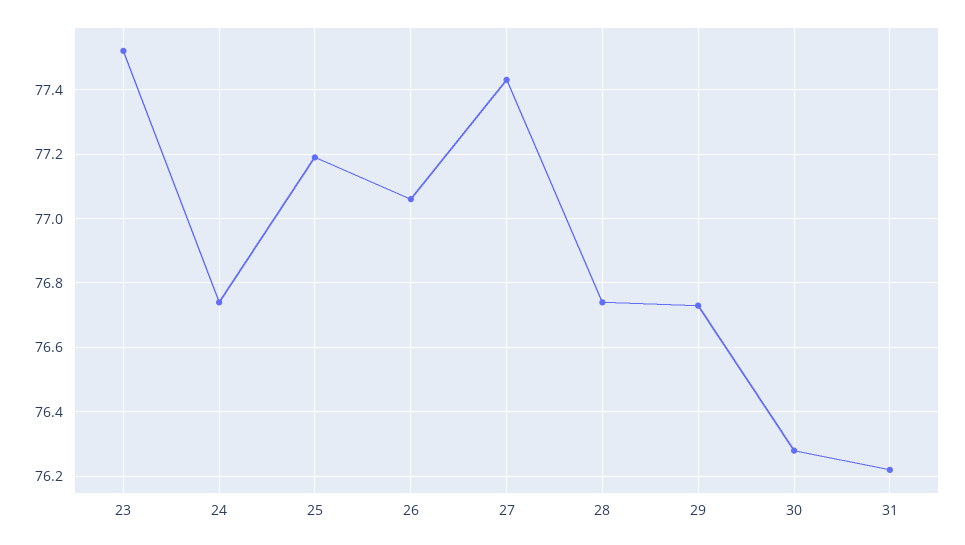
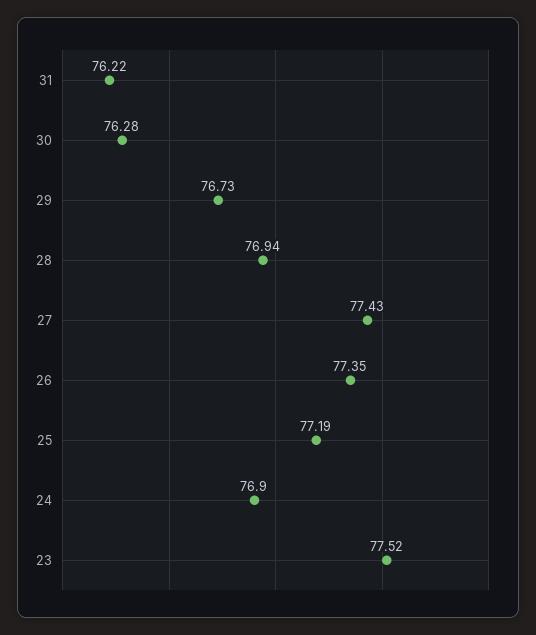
  {
    "23": 77.52,
-   "24": 76.75,
+   "24": 76.9,
    "25": 77.19,
-   "26": 77.05,
+   "26": 77.35,
    "27": 77.43,
-   "28": 76.75,
+   "28": 76.94,
    "29": 76.73,
    "30": 76.28,
    "31": 76.22
  }

